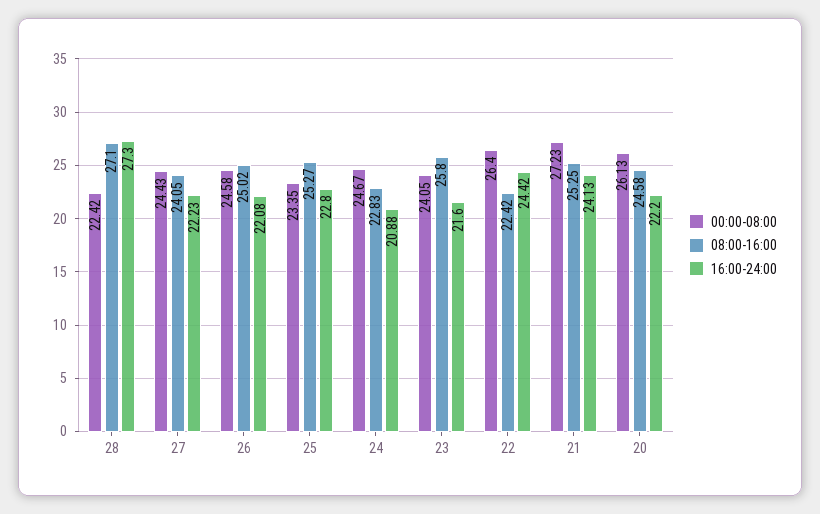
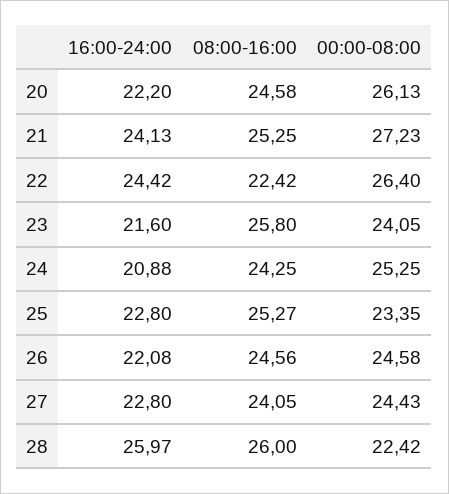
  {
    "00:00-08:00": {
      "28": 22.42,
      "27": 24.43,
      "26": 24.58,
      "25": 23.35,
-     "24": 24.67,
+     "24": 25.25,
      "23": 24.05,
      "22": 26.4,
      "21": 27.23,
      "20": 26.13
    },
    "08:00-16:00": {
-     "28": 27.1,
+     "28": 26,
      "27": 24.05,
-     "26": 25.02,
+     "26": 24.56,
      "25": 25.27,
-     "24": 22.83,
+     "24": 24.25,
      "23": 25.8,
      "22": 22.42,
      "21": 25.25,
      "20": 24.58
    },
    "16:00-24:00": {
-     "28": 27.3,
+     "28": 25.97,
-     "27": 22.23,
+     "27": 22.8,
      "26": 22.08,
      "25": 22.8,
      "24": 20.88,
      "23": 21.6,
      "22": 24.42,
      "21": 24.13,
      "20": 22.2
    }
  }

